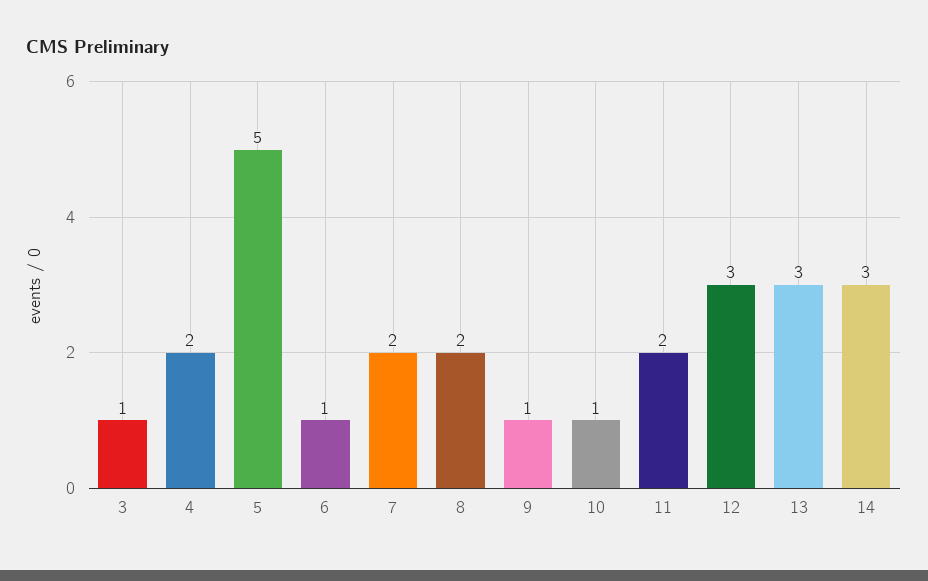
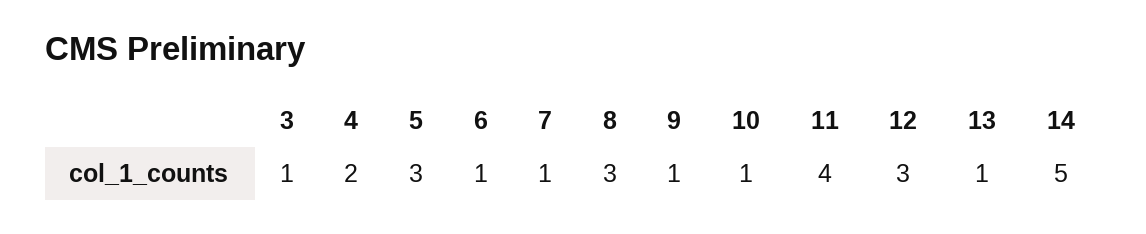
  {
    "3": 1,
    "4": 2,
-   "5": 5,
+   "5": 3,
    "6": 1,
-   "7": 2,
+   "7": 1,
-   "8": 2,
+   "8": 3,
    "9": 1,
    "10": 1,
-   "11": 2,
+   "11": 4,
    "12": 3,
-   "13": 3,
+   "13": 1,
-   "14": 3
+   "14": 5
  }

